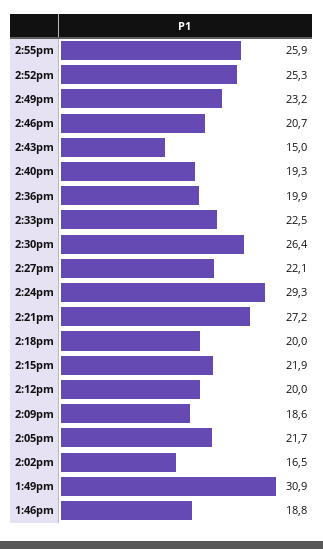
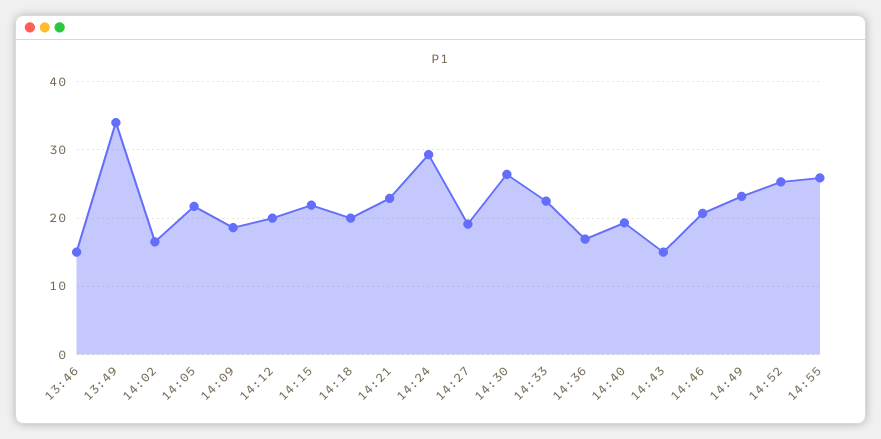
  {
    "2:55pm": 25.9,
    "2:52pm": 25.3,
    "2:49pm": 23.2,
    "2:46pm": 20.7,
    "2:43pm": 15,
    "2:40pm": 19.3,
-   "2:36pm": 19.9,
+   "2:36pm": 17,
    "2:33pm": 22.5,
    "2:30pm": 26.4,
-   "2:27pm": 22.1,
+   "2:27pm": 19,
    "2:24pm": 29.3,
-   "2:21pm": 27.2,
+   "2:21pm": 23,
    "2:18pm": 20,
    "2:15pm": 21.9,
    "2:12pm": 20,
    "2:09pm": 18.6,
    "2:05pm": 21.7,
    "2:02pm": 16.5,
-   "1:49pm": 30.9,
+   "1:49pm": 34,
-   "1:46pm": 18.8
+   "1:46pm": 15
  }

